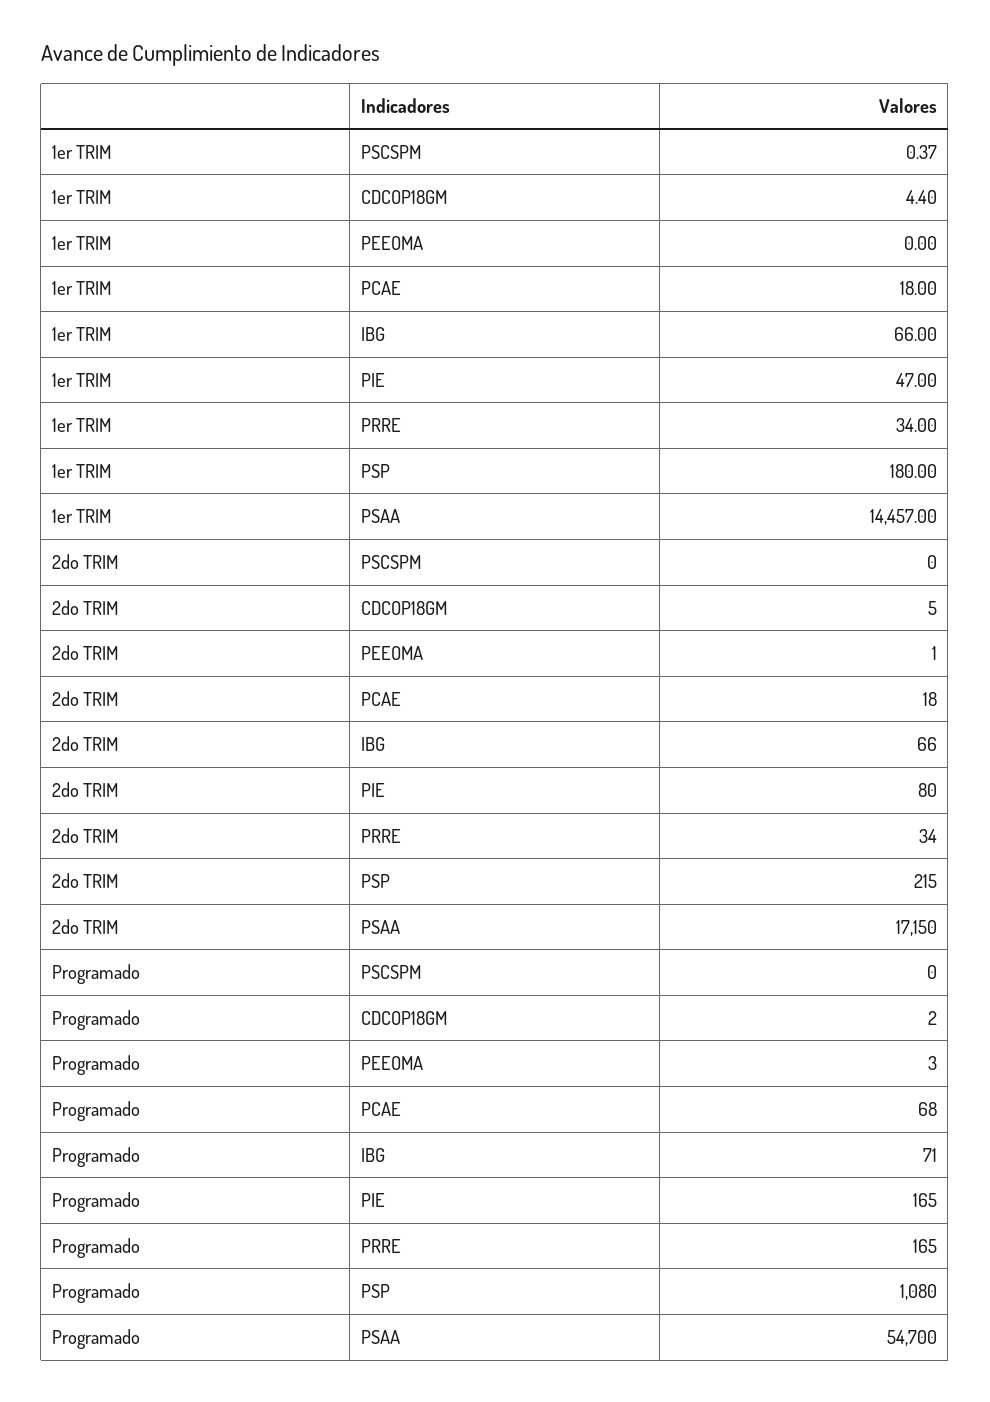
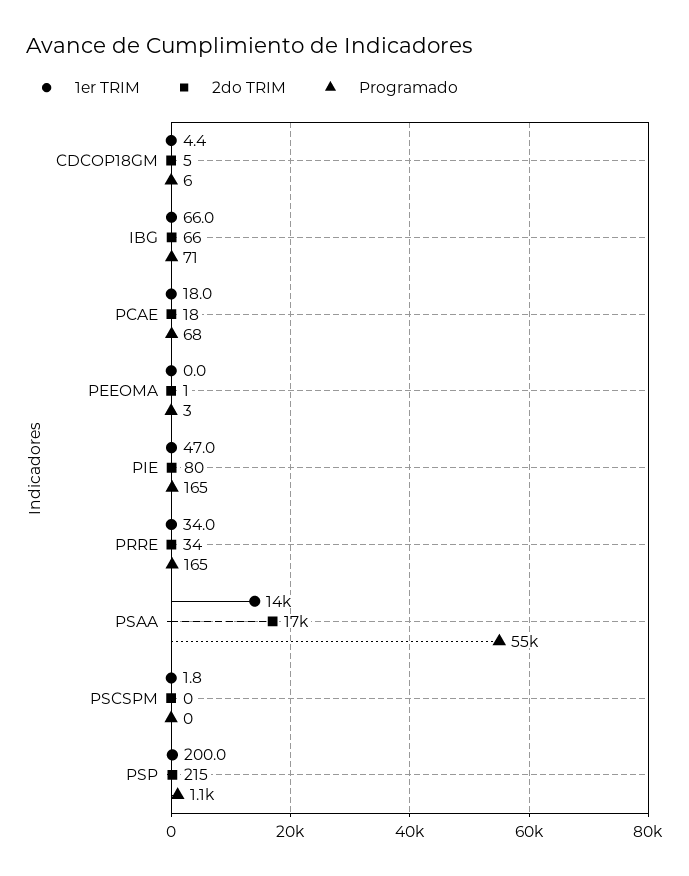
  {
    "1er TRIM": {
-     "PSCSPM": 0.37,
+     "PSCSPM": 1.8,
      "CDCOP18GM": 4.4,
      "PEEOMA": 0,
      "PCAE": 18,
      "IBG": 66,
      "PIE": 47,
      "PRRE": 34,
-     "PSP": 180,
+     "PSP": 200,
      "PSAA": 14457
    },
    "2do TRIM": {
      "PSCSPM": 0,
      "CDCOP18GM": 5,
      "PEEOMA": 1,
      "PCAE": 18,
      "IBG": 66,
      "PIE": 80,
      "PRRE": 34,
      "PSP": 215,
      "PSAA": 17150
    },
    "Programado": {
      "PSCSPM": 0,
-     "CDCOP18GM": 2,
+     "CDCOP18GM": 6,
      "PEEOMA": 3,
      "PCAE": 68,
      "IBG": 71,
      "PIE": 165,
      "PRRE": 165,
      "PSP": 1080,
      "PSAA": 54700
    }
  }

